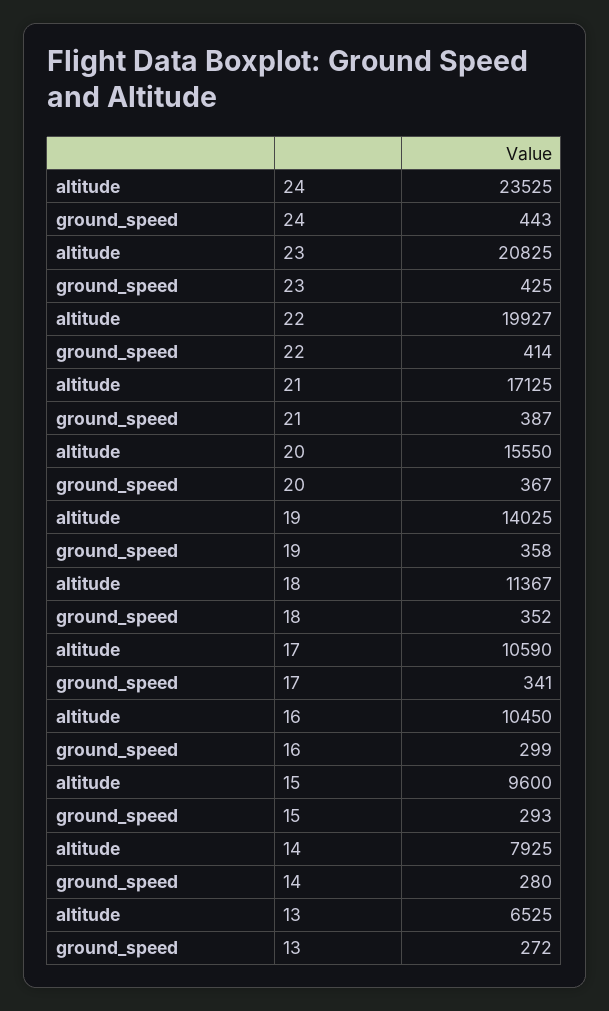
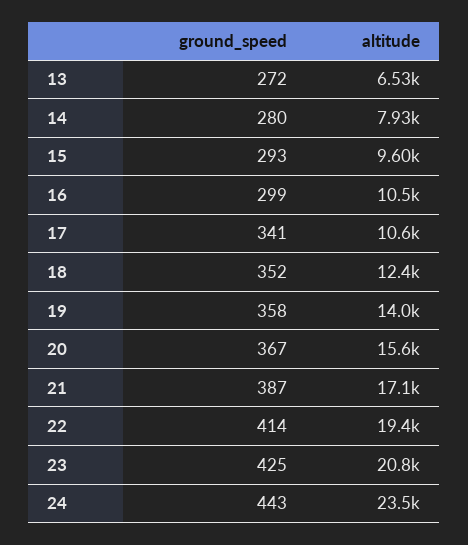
  {
    "altitude": {
      "24": 23525,
      "23": 20825,
-     "22": 19927,
+     "22": 19400,
      "21": 17125,
      "20": 15550,
      "19": 14025,
-     "18": 11367,
+     "18": 12400,
      "17": 10590,
      "16": 10450,
      "15": 9600,
      "14": 7925,
      "13": 6525
    },
    "ground_speed": {
      "24": 443,
      "23": 425,
      "22": 414,
      "21": 387,
      "20": 367,
      "19": 358,
      "18": 352,
      "17": 341,
      "16": 299,
      "15": 293,
      "14": 280,
      "13": 272
    }
  }

